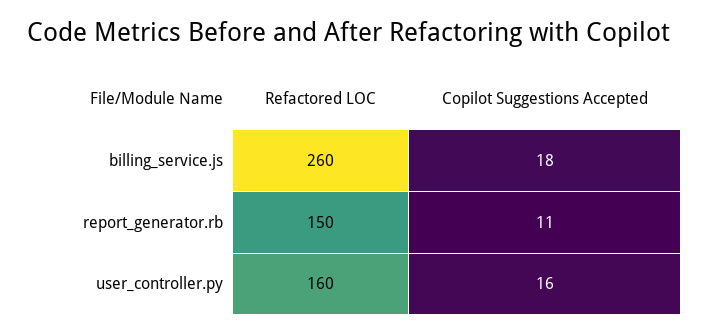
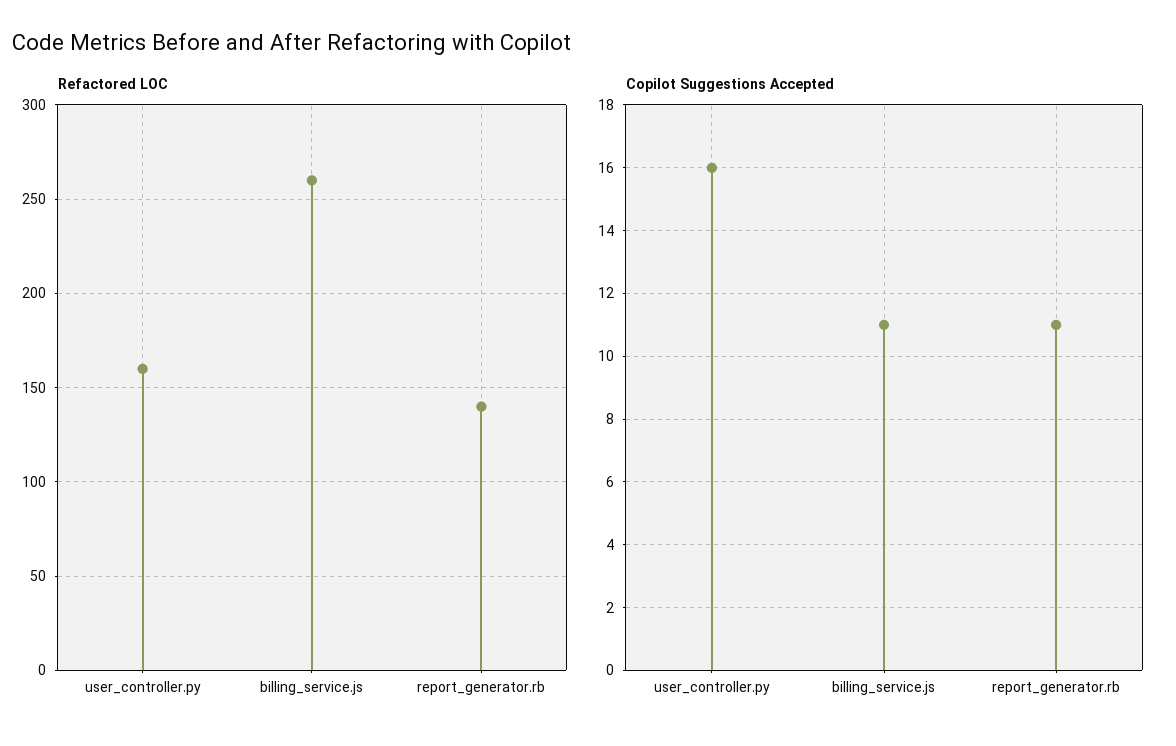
  {
    "Refactored LOC": {
      "billing_service.js": 260,
-     "report_generator.rb": 150,
+     "report_generator.rb": 140,
      "user_controller.py": 160
    },
    "Copilot Suggestions Accepted": {
-     "billing_service.js": 18,
+     "billing_service.js": 11,
      "report_generator.rb": 11,
      "user_controller.py": 16
    }
  }

